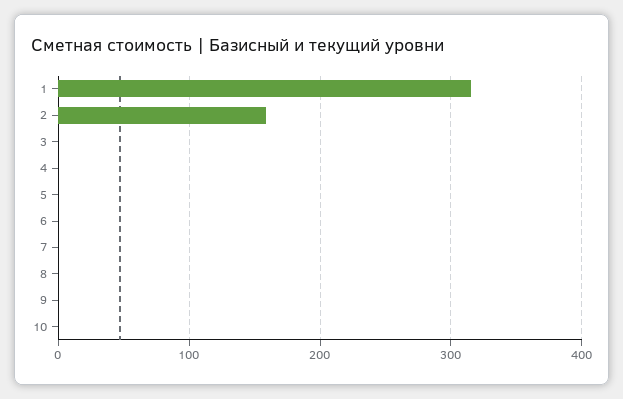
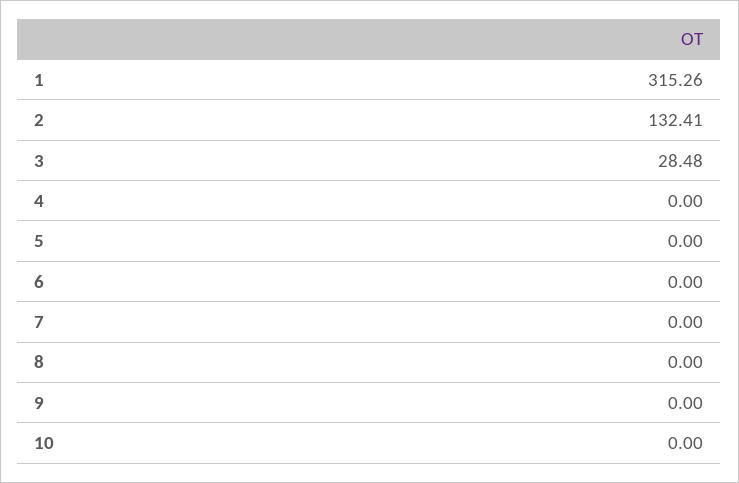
  {
    "1": 315.26,
-   "2": 160,
+   "2": 132.41,
-   "3": 0,
+   "3": 28.48,
    "4": 0,
    "5": 0,
    "6": 0,
    "7": 0,
    "8": 0,
    "9": 0,
    "10": 0
  }

